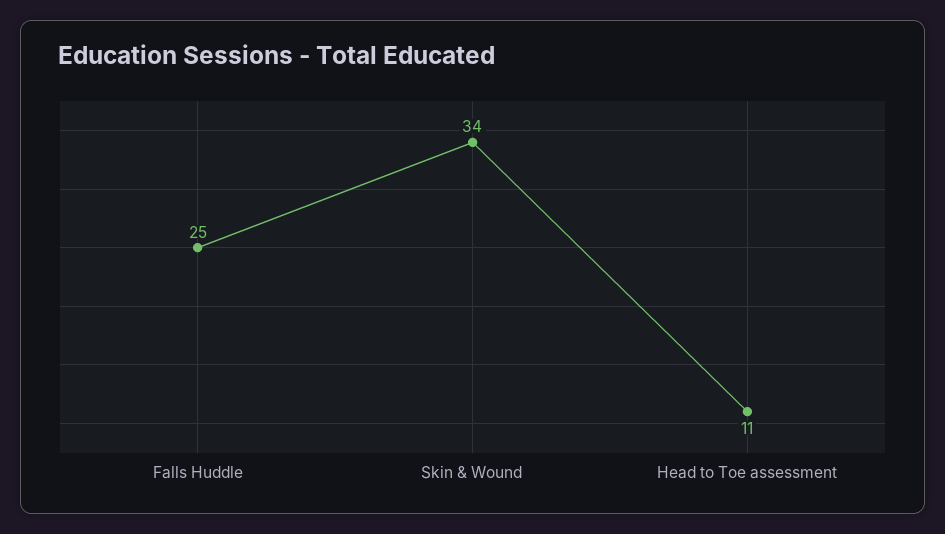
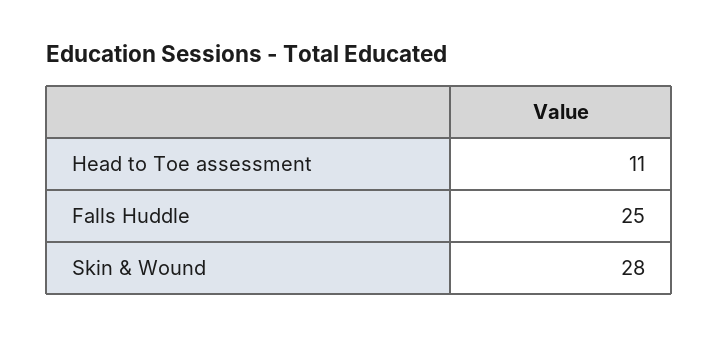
  {
    "Falls Huddle": 25,
-   "Skin & Wound": 34,
+   "Skin & Wound": 28,
    "Head to Toe assessment": 11
  }

